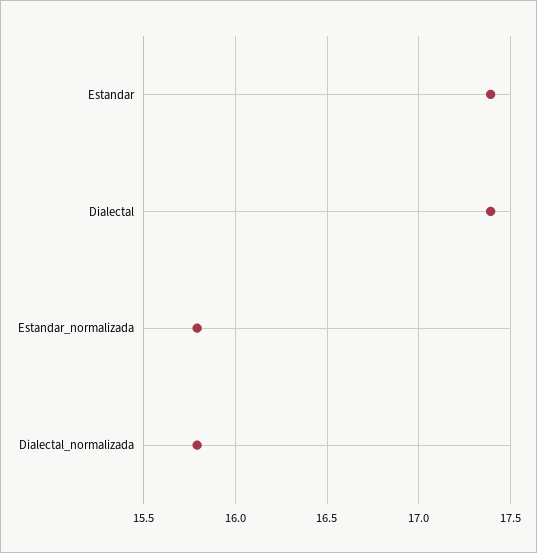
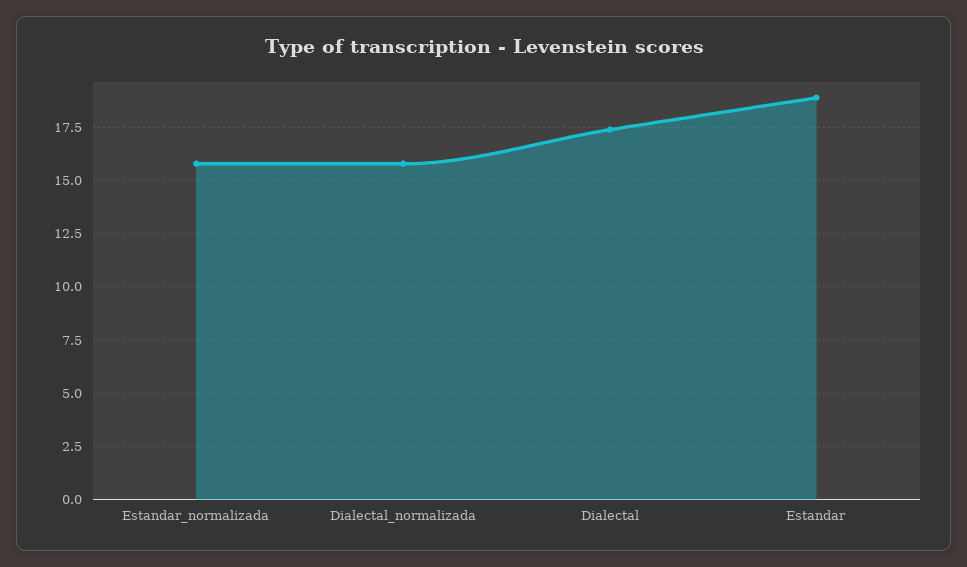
  {
-   "Estandar": 17.4,
+   "Estandar": 19,
    "Dialectal": 17.4,
    "Estandar_normalizada": 15.8,
    "Dialectal_normalizada": 15.8
  }

